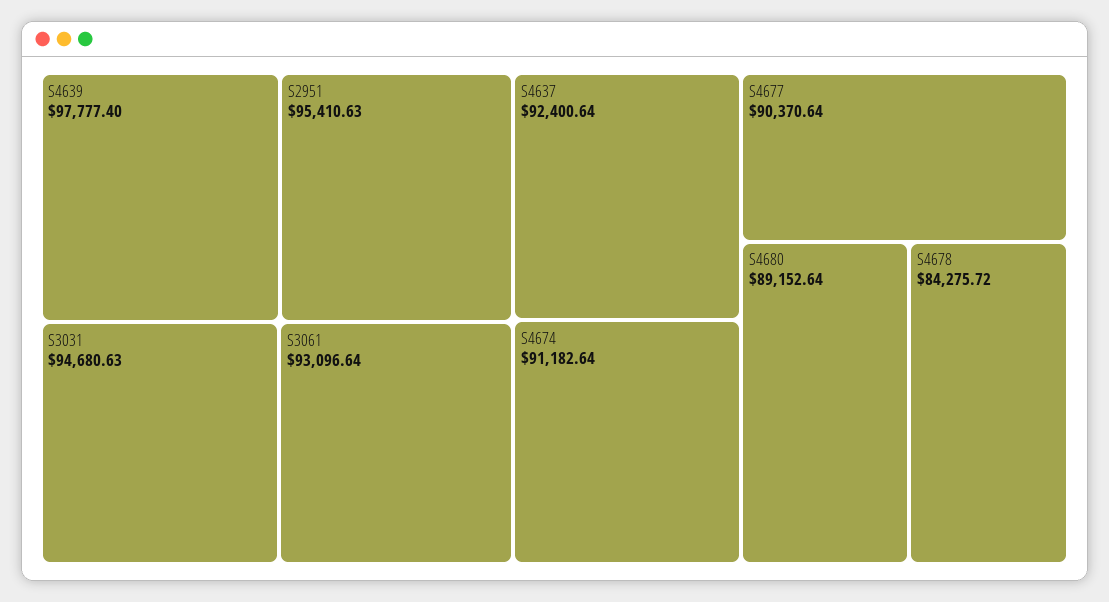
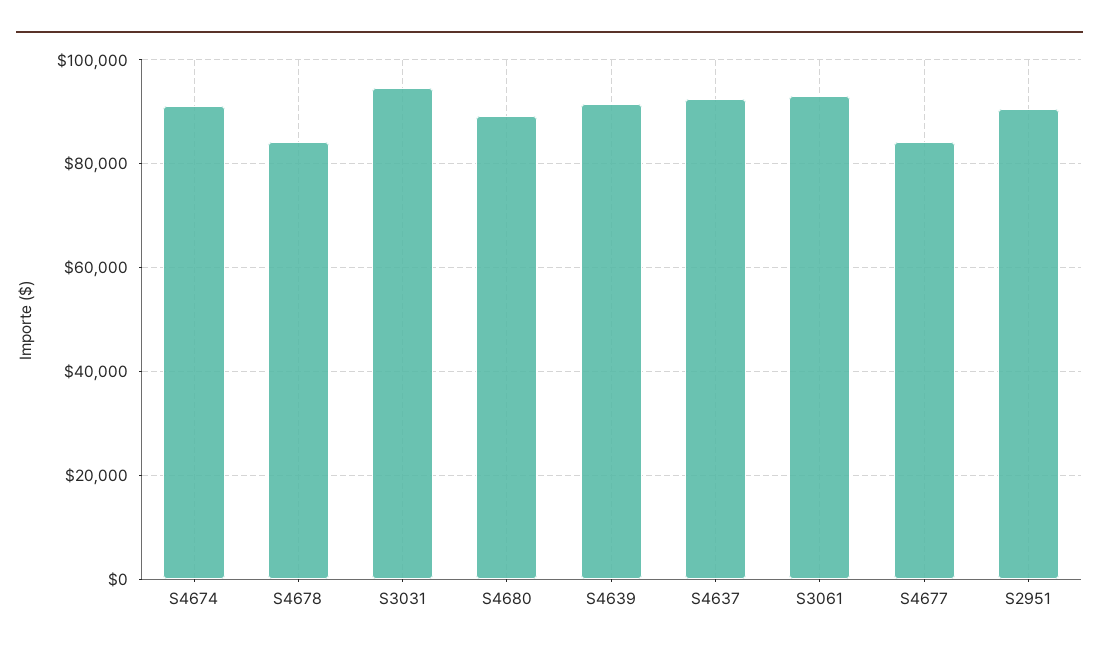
  {
-   "S4639": 97777.4,
+   "S4639": 92000,
-   "S2951": 95410.63,
+   "S2951": 90000,
    "S3031": 94680.63,
    "S3061": 93096.64,
    "S4637": 92400.64,
    "S4674": 91182.64,
-   "S4677": 90370.64,
+   "S4677": 84000,
    "S4680": 89152.64,
    "S4678": 84275.72
  }

